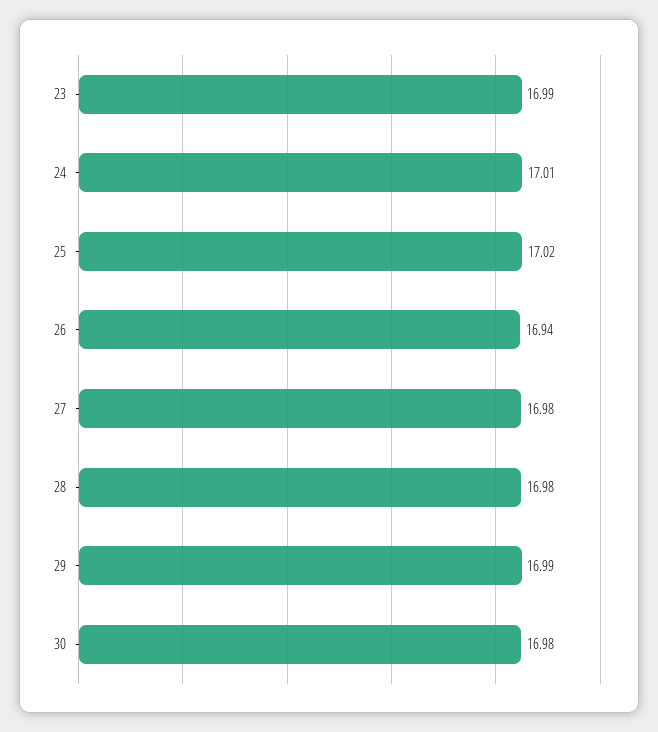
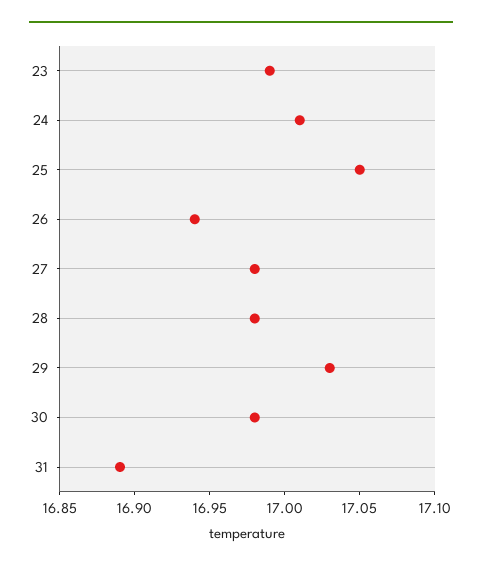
  {
    "23": 16.99,
    "24": 17.01,
-   "25": 17.02,
+   "25": 17.05,
    "26": 16.94,
    "27": 16.98,
    "28": 16.98,
-   "29": 16.99,
+   "29": 17.03,
-   "30": 16.98
+   "30": 16.98,
+   "31": 16.89
  }

